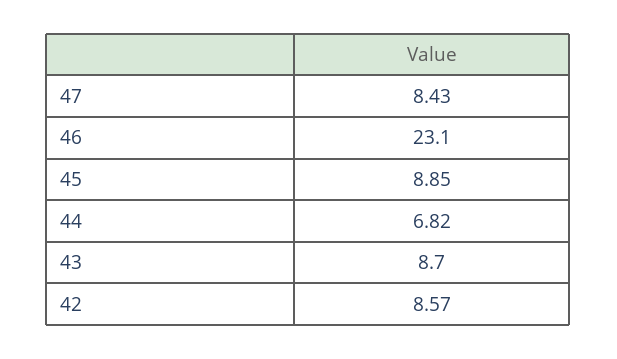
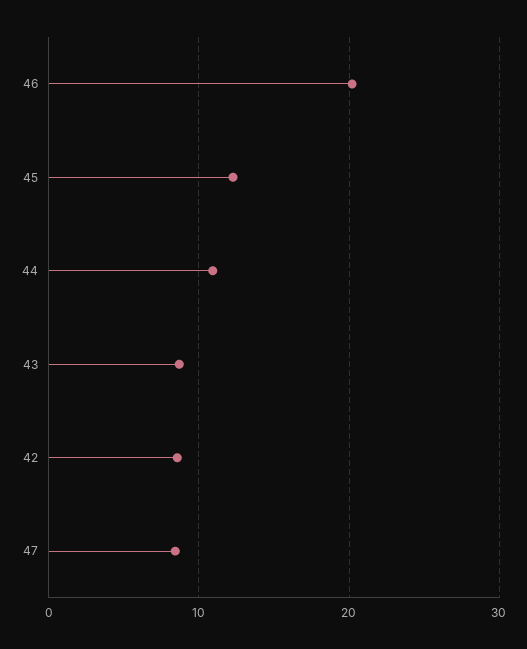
  {
    "47": 8.43,
-   "46": 23.1,
+   "46": 20,
-   "45": 8.85,
+   "45": 12,
-   "44": 6.82,
+   "44": 11,
    "43": 8.7,
    "42": 8.57
  }

